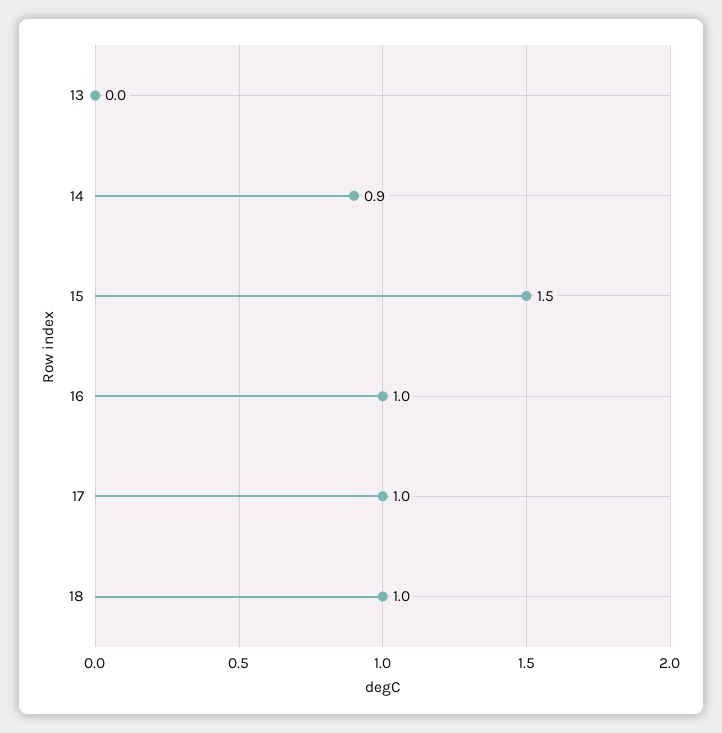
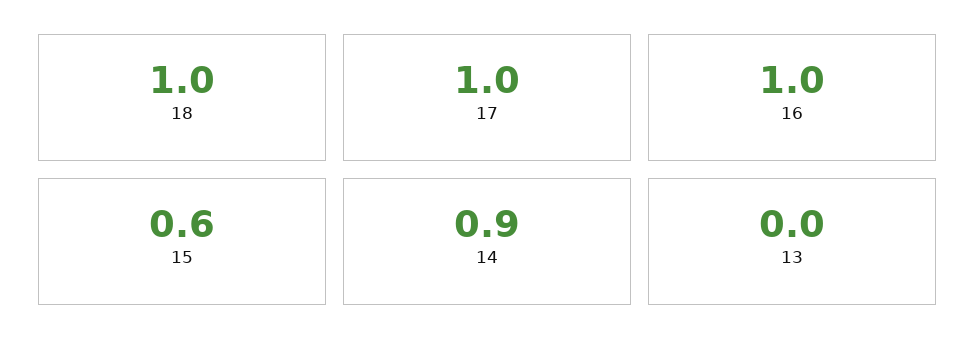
  {
    "13": 0,
    "14": 0.9,
-   "15": 1.5,
+   "15": 0.6,
    "16": 1,
    "17": 1,
    "18": 1
  }

